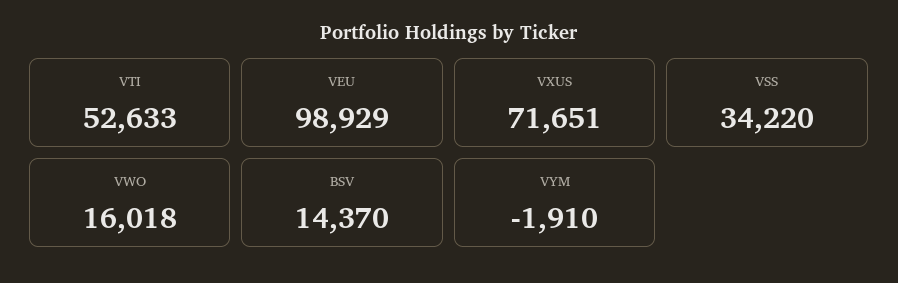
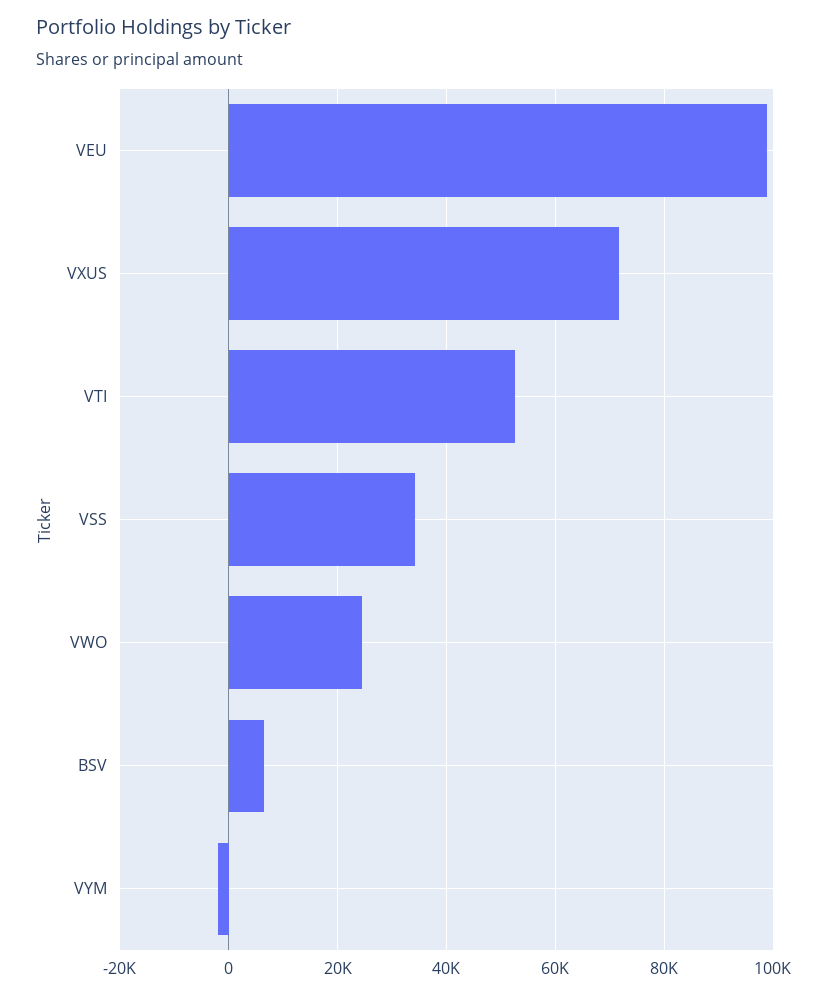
  {
    "VTI": 52633,
    "VEU": 98929,
    "VXUS": 71651,
    "VSS": 34220,
-   "VWO": 16018,
+   "VWO": 24000,
-   "BSV": 14370,
+   "BSV": 6000,
    "VYM": -1910
  }

